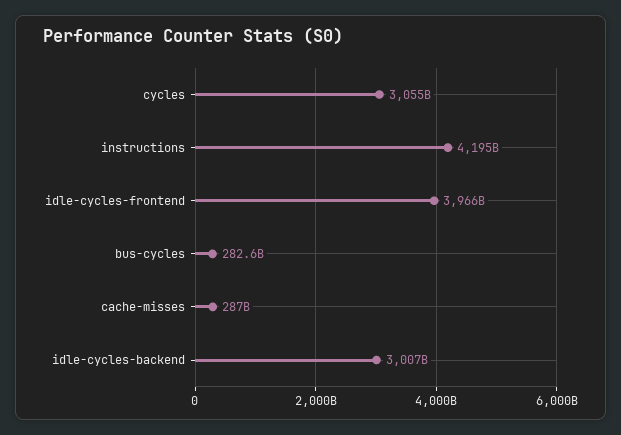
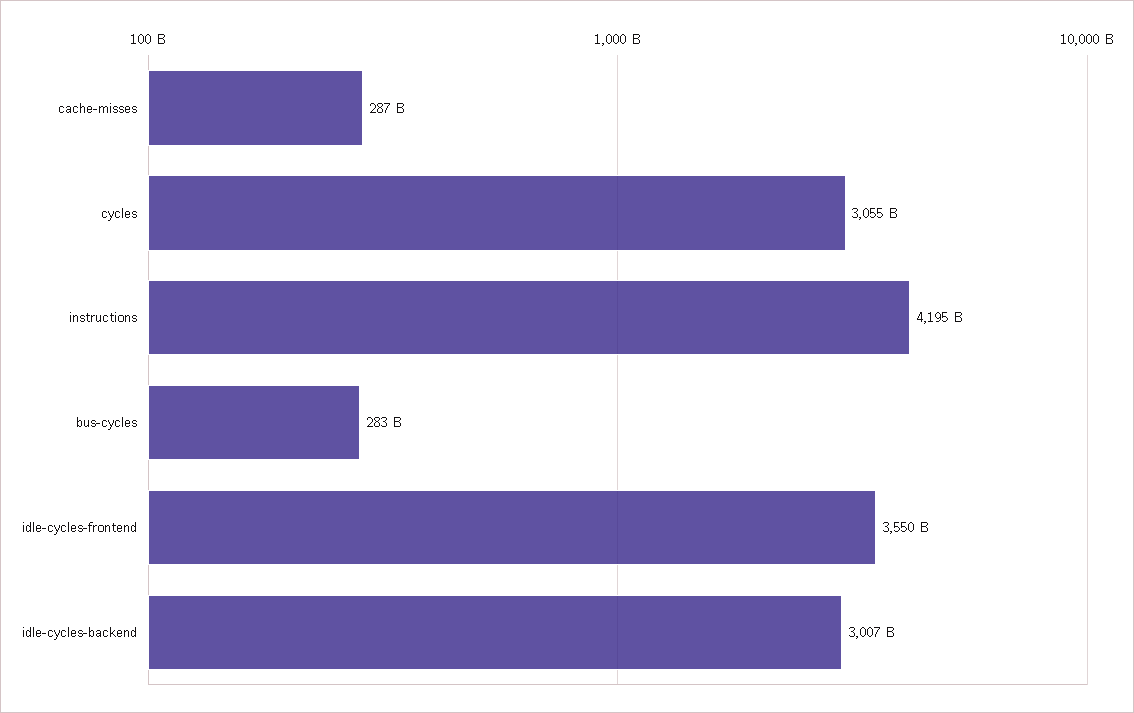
  {
    "cycles": 3055000000000,
    "instructions": 4195000000000,
-   "idle-cycles-frontend": 3966000000000,
+   "idle-cycles-frontend": 3550000000000,
    "bus-cycles": 282600000000,
    "cache-misses": 287000000000,
    "idle-cycles-backend": 3007000000000
  }

